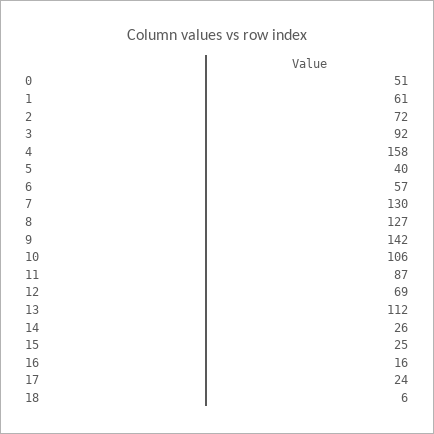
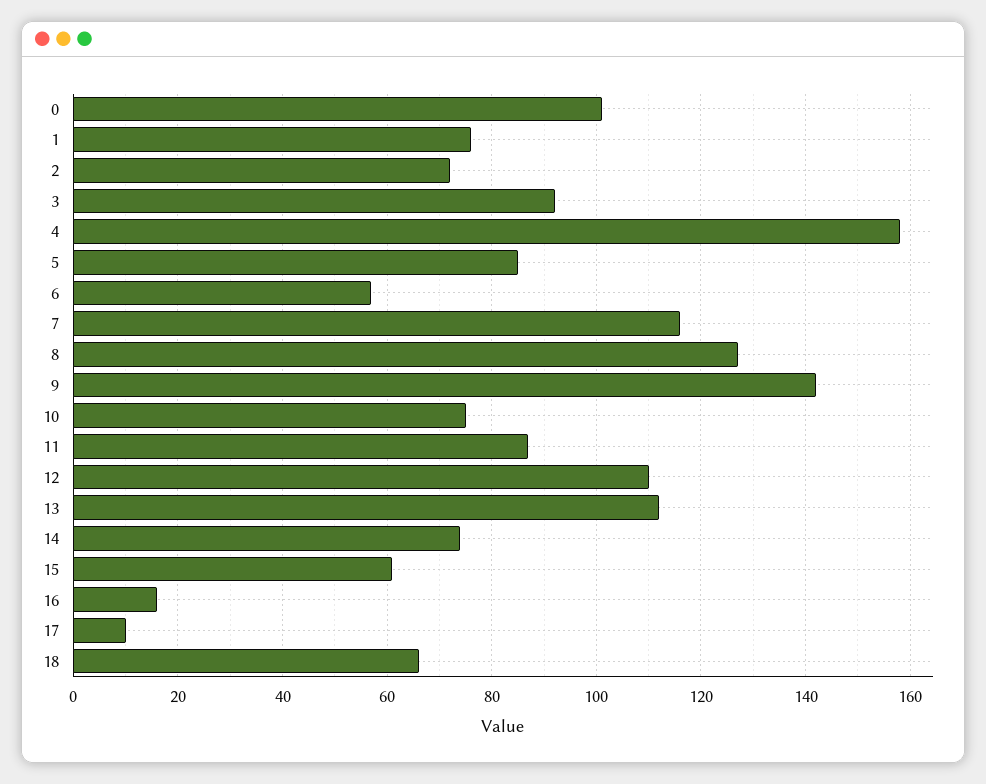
  {
-   "0": 51,
+   "0": 100,
-   "1": 61,
+   "1": 75,
    "2": 72,
    "3": 92,
    "4": 158,
-   "5": 40,
+   "5": 85,
    "6": 57,
-   "7": 130,
+   "7": 115,
    "8": 127,
    "9": 142,
-   "10": 106,
+   "10": 75,
    "11": 87,
-   "12": 69,
+   "12": 110,
    "13": 112,
-   "14": 26,
+   "14": 75,
-   "15": 25,
+   "15": 60,
    "16": 16,
-   "17": 24,
+   "17": 10,
-   "18": 6
+   "18": 65
  }

